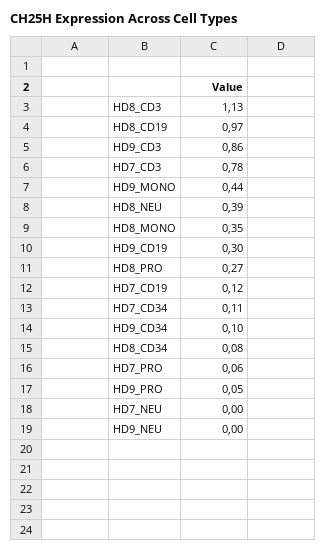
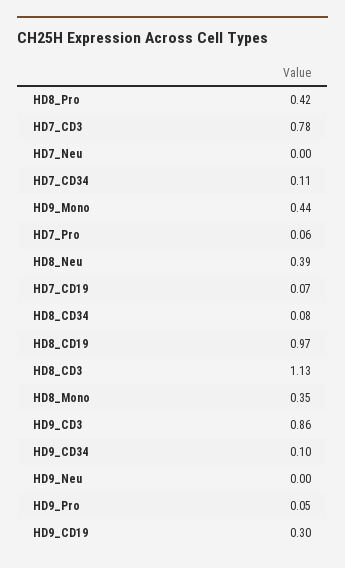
  {
    "HD8_CD3": 1.13,
    "HD8_CD19": 0.97,
    "HD9_CD3": 0.86,
    "HD7_CD3": 0.78,
    "HD9_MONO": 0.44,
    "HD8_NEU": 0.39,
    "HD8_MONO": 0.35,
    "HD9_CD19": 0.3,
-   "HD8_PRO": 0.27,
+   "HD8_PRO": 0.42,
-   "HD7_CD19": 0.12,
+   "HD7_CD19": 0.07,
    "HD7_CD34": 0.11,
    "HD9_CD34": 0.1,
    "HD8_CD34": 0.08,
    "HD7_PRO": 0.06,
    "HD9_PRO": 0.05,
    "HD7_NEU": 0,
    "HD9_NEU": 0
  }

